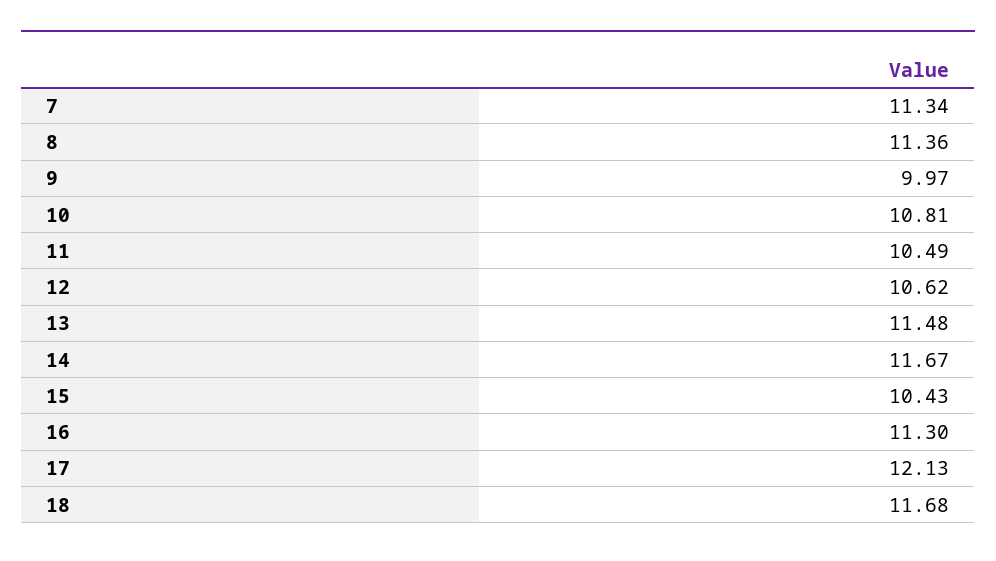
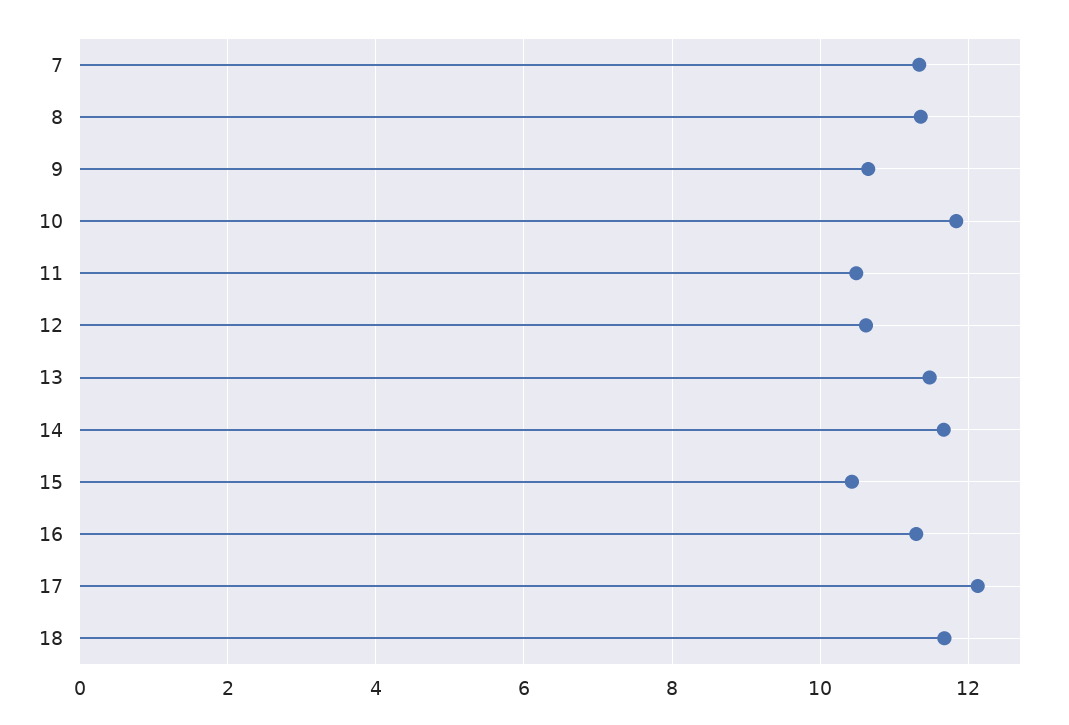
  {
    "7": 11.34,
    "8": 11.36,
-   "9": 9.97,
+   "9": 10.6,
-   "10": 10.81,
+   "10": 11.8,
    "11": 10.49,
    "12": 10.62,
    "13": 11.48,
    "14": 11.67,
    "15": 10.43,
    "16": 11.3,
    "17": 12.13,
    "18": 11.68
  }

